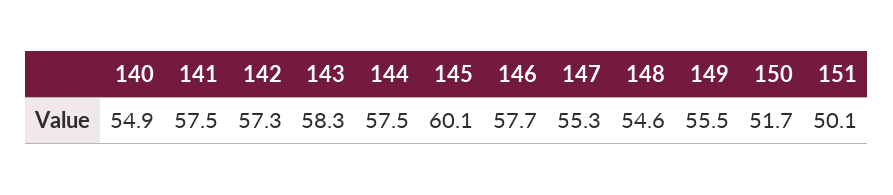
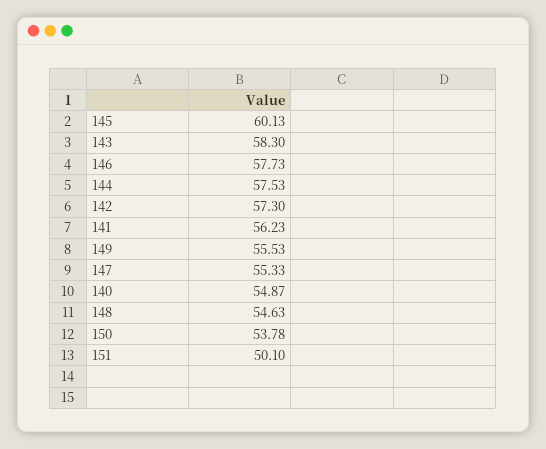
  {
    "140": 54.87,
-   "141": 57.5,
+   "141": 56.23,
    "142": 57.3,
    "143": 58.3,
    "144": 57.53,
    "145": 60.13,
    "146": 57.73,
    "147": 55.33,
    "148": 54.63,
    "149": 55.53,
-   "150": 51.7,
+   "150": 53.78,
    "151": 50.1
  }

